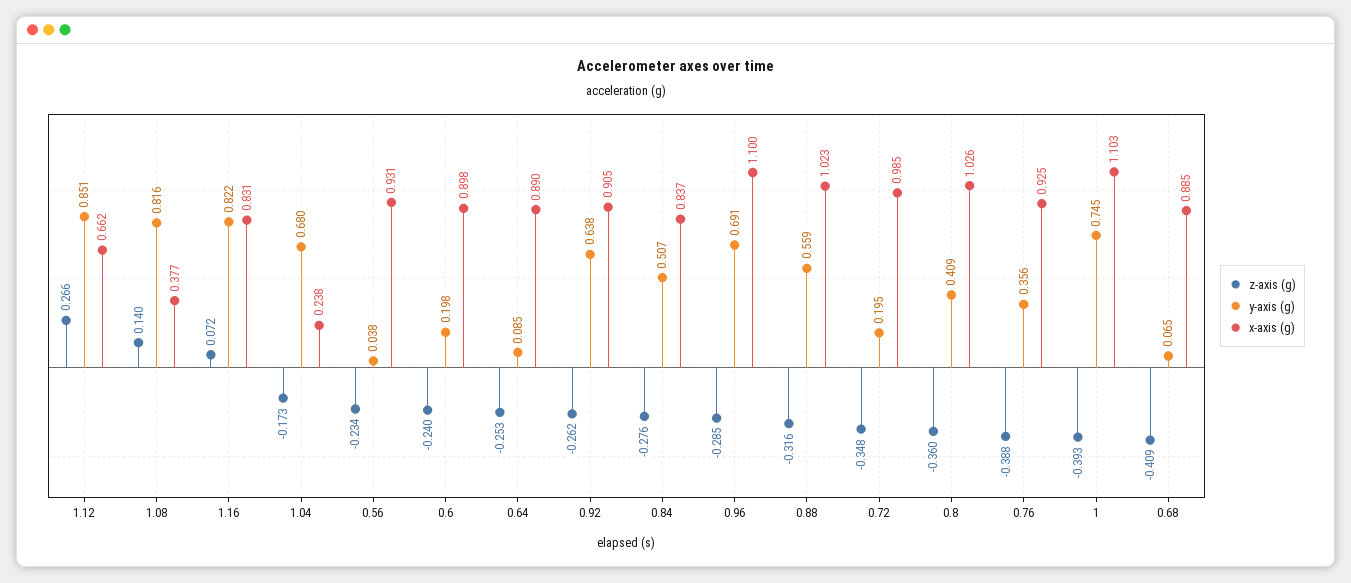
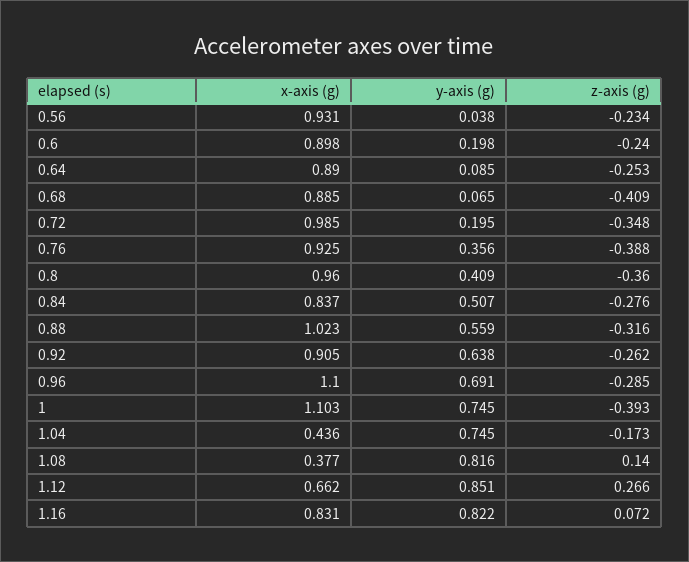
  {
    "z-axis (g)": {
      "1.12": 0.266,
      "1.08": 0.14,
      "1.16": 0.072,
      "1.04": -0.173,
      "0.56": -0.234,
      "0.6": -0.24,
      "0.64": -0.253,
      "0.92": -0.262,
      "0.84": -0.276,
      "0.96": -0.285,
      "0.88": -0.316,
      "0.72": -0.348,
      "0.8": -0.36,
      "0.76": -0.388,
      "1": -0.393,
      "0.68": -0.409
    },
    "y-axis (g)": {
      "1.12": 0.851,
      "1.08": 0.816,
      "1.16": 0.822,
-     "1.04": 0.68,
+     "1.04": 0.745,
      "0.56": 0.038,
      "0.6": 0.198,
      "0.64": 0.085,
      "0.92": 0.638,
      "0.84": 0.507,
      "0.96": 0.691,
      "0.88": 0.559,
      "0.72": 0.195,
      "0.8": 0.409,
      "0.76": 0.356,
      "1": 0.745,
      "0.68": 0.065
    },
    "x-axis (g)": {
      "1.12": 0.662,
      "1.08": 0.377,
      "1.16": 0.831,
-     "1.04": 0.238,
+     "1.04": 0.436,
      "0.56": 0.931,
      "0.6": 0.898,
      "0.64": 0.89,
      "0.92": 0.905,
      "0.84": 0.837,
      "0.96": 1.1,
      "0.88": 1.023,
      "0.72": 0.985,
-     "0.8": 1.026,
+     "0.8": 0.96,
      "0.76": 0.925,
      "1": 1.103,
      "0.68": 0.885
    }
  }

